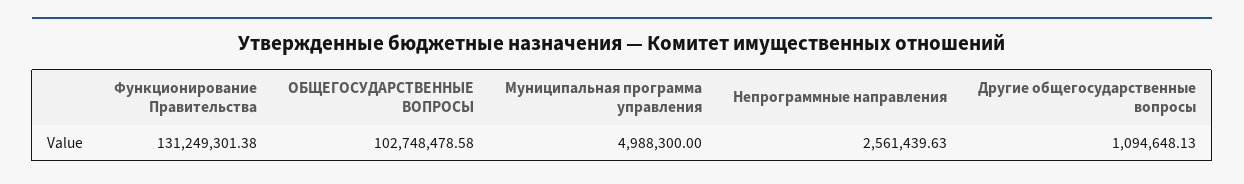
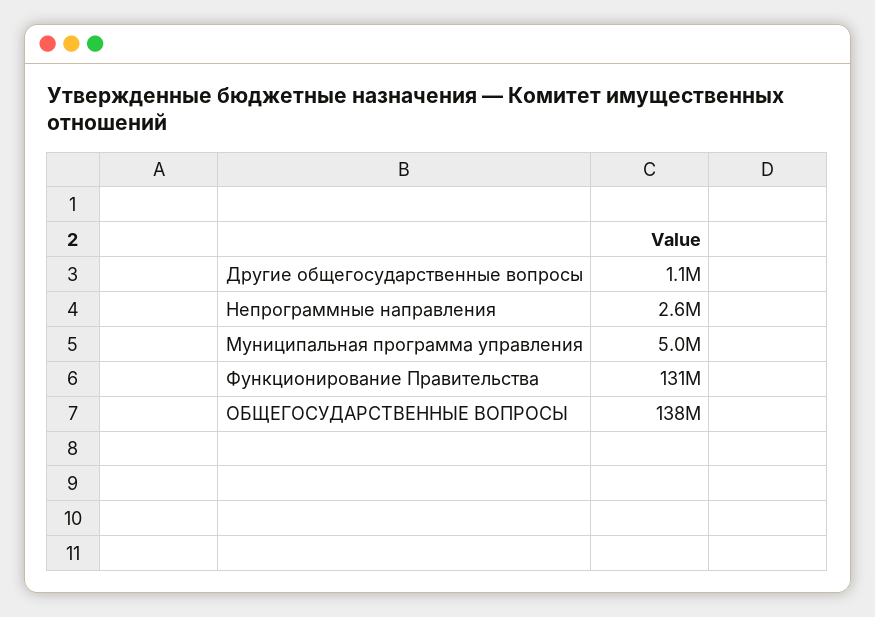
  {
    "Функционирование Правительства": 131249301.38,
-   "ОБЩЕГОСУДАРСТВЕННЫЕ ВОПРОСЫ": 102748478.58,
+   "ОБЩЕГОСУДАРСТВЕННЫЕ ВОПРОСЫ": 138000000,
    "Муниципальная программа управления": 4988300,
    "Непрограммные направления": 2561439.63,
    "Другие общегосударственные вопросы": 1094648.13
  }

